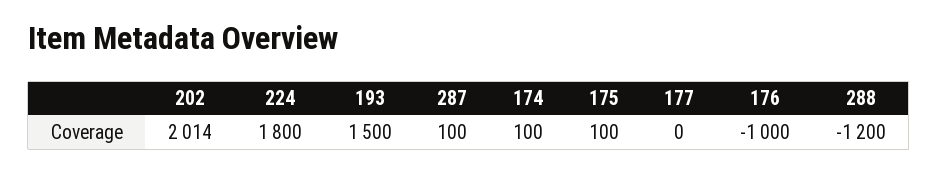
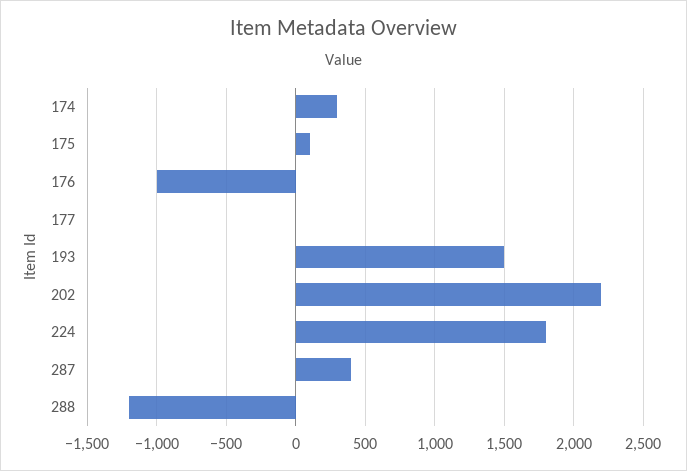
  {
-   "202": 2014,
+   "202": 2200,
    "224": 1800,
    "193": 1500,
-   "287": 100,
+   "287": 400,
-   "174": 100,
+   "174": 300,
    "175": 100,
    "177": 0,
    "176": -1000,
    "288": -1200
  }

